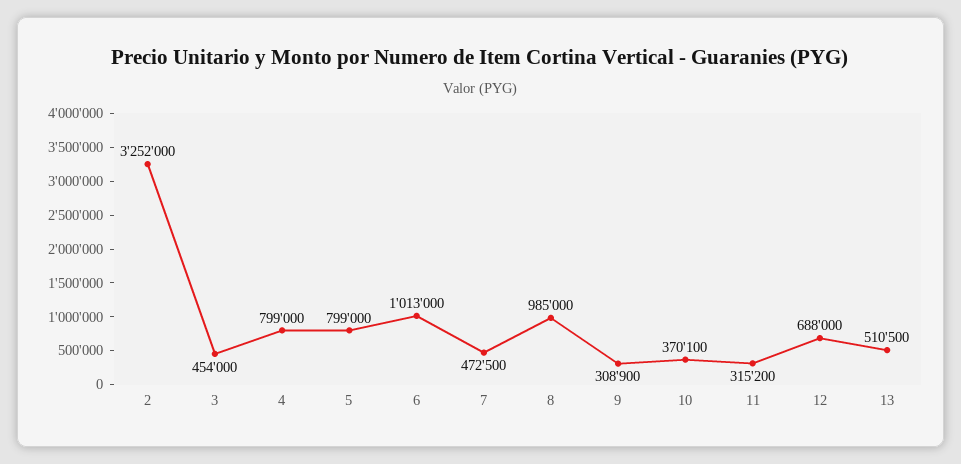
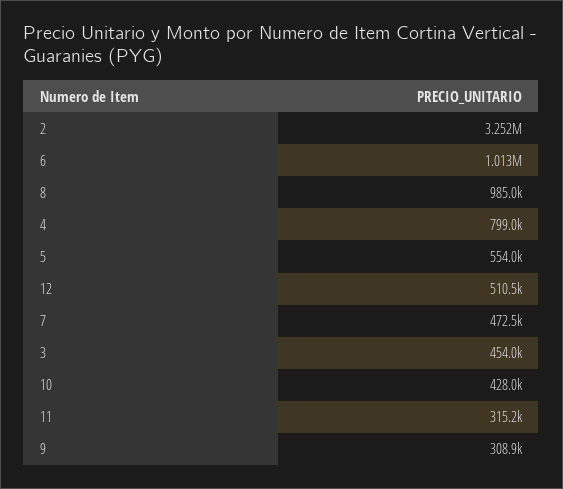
  {
    "2": 3252000,
    "3": 454000,
    "4": 799000,
-   "5": 799000,
+   "5": 554000,
    "6": 1013000,
    "7": 472500,
    "8": 985000,
    "9": 308900,
-   "10": 370100,
+   "10": 428000,
    "11": 315200,
-   "12": 688000,
+   "12": 510500
-   "13": 510500
  }

